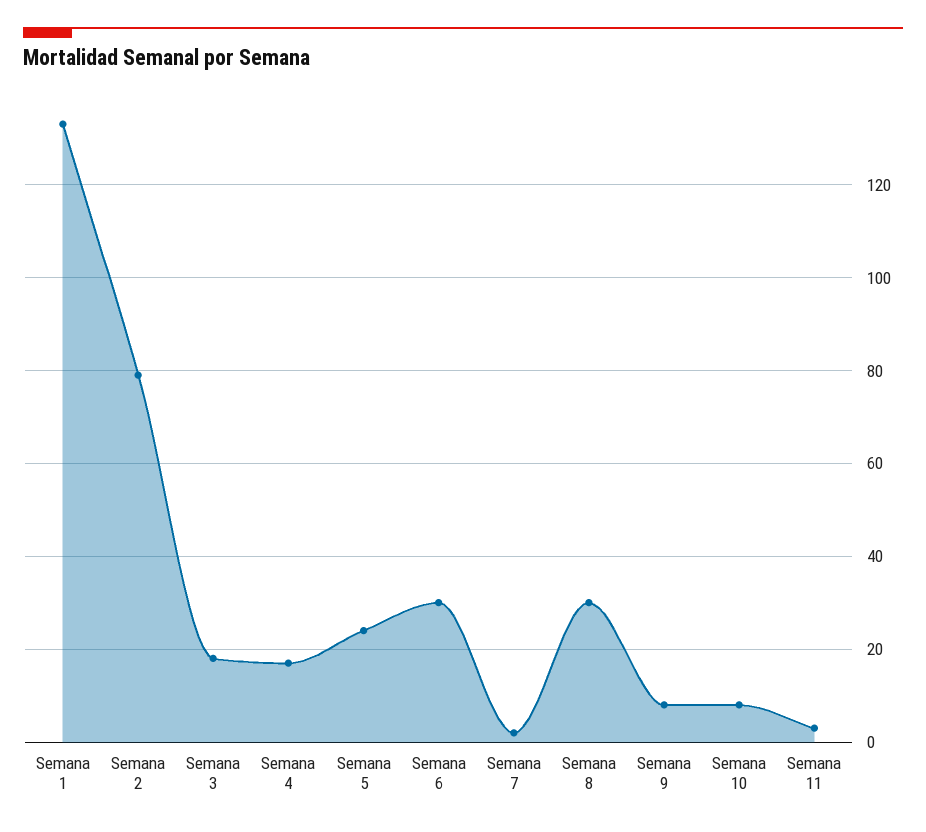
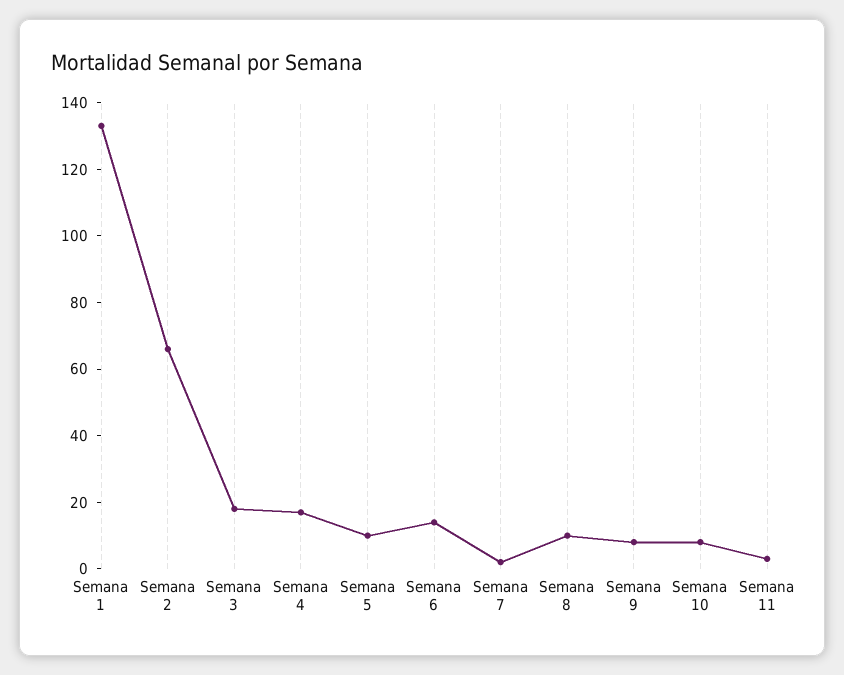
  {
    "Semana 1": 135,
-   "Semana 2": 80,
+   "Semana 2": 65,
    "Semana 3": 20,
    "Semana 4": 15,
-   "Semana 5": 25,
+   "Semana 5": 10,
-   "Semana 6": 30,
+   "Semana 6": 15,
    "Semana 7": 0,
-   "Semana 8": 30,
+   "Semana 8": 10,
    "Semana 9": 10,
    "Semana 10": 10,
    "Semana 11": 5
  }

